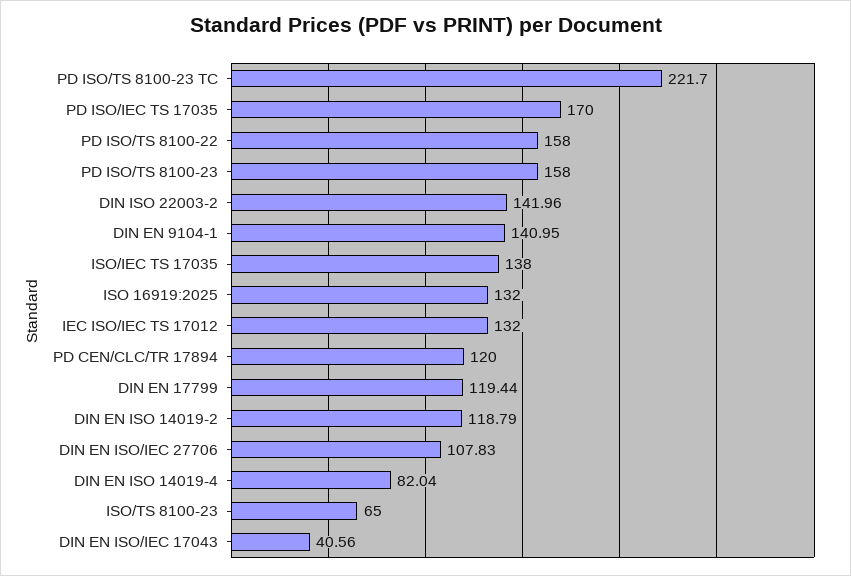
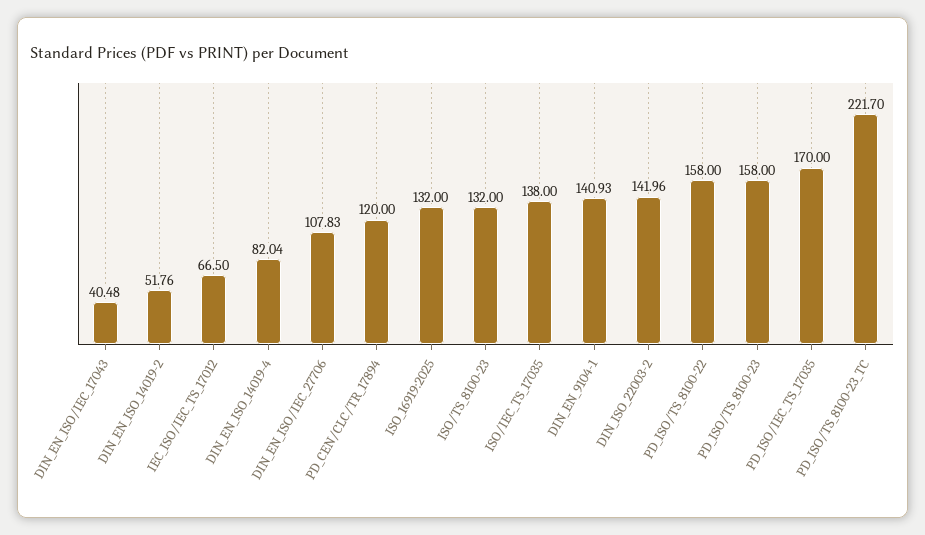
  {
    "PD ISO/TS 8100-23 TC": 221.7,
    "PD ISO/IEC TS 17035": 170,
    "PD ISO/TS 8100-22": 158,
    "PD ISO/TS 8100-23": 158,
    "DIN ISO 22003-2": 141.96,
-   "DIN EN 9104-1": 140.95,
+   "DIN EN 9104-1": 140.93,
    "ISO/IEC TS 17035": 138,
    "ISO 16919:2025": 132,
-   "IEC ISO/IEC TS 17012": 132,
+   "IEC ISO/IEC TS 17012": 66.5,
    "PD CEN/CLC/TR 17894": 120,
-   "DIN EN 17799": 119.44,
-   "DIN EN ISO 14019-2": 118.79,
+   "DIN EN ISO 14019-2": 51.76,
    "DIN EN ISO/IEC 27706": 107.83,
    "DIN EN ISO 14019-4": 82.04,
-   "ISO/TS 8100-23": 65,
+   "ISO/TS 8100-23": 132,
-   "DIN EN ISO/IEC 17043": 40.56
+   "DIN EN ISO/IEC 17043": 40.48
  }

